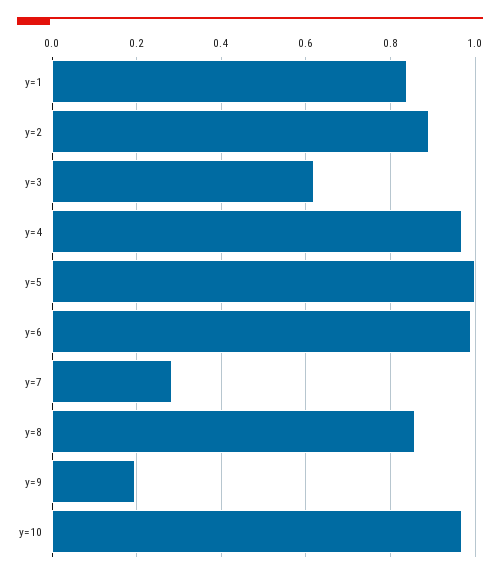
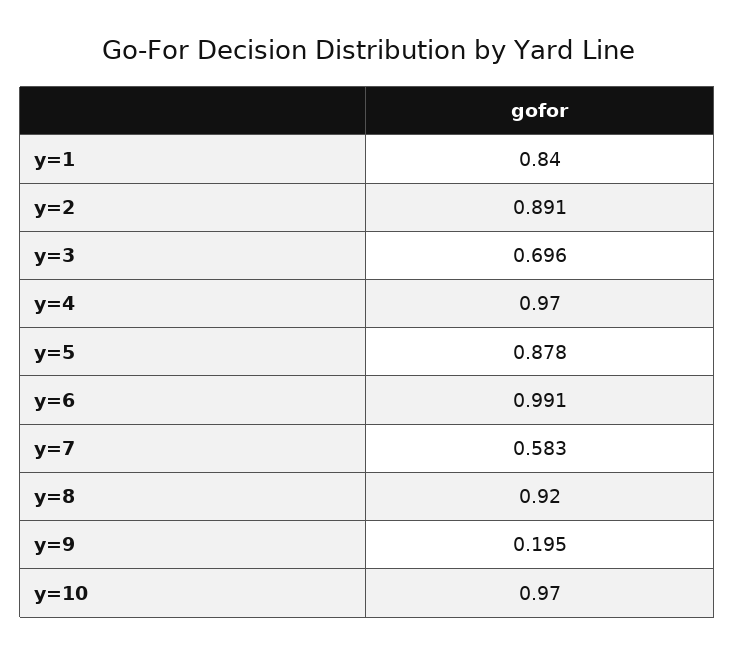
  {
    "y=1": 0.84,
    "y=2": 0.891,
-   "y=3": 0.62,
+   "y=3": 0.696,
    "y=4": 0.97,
-   "y=5": 1,
+   "y=5": 0.878,
    "y=6": 0.991,
-   "y=7": 0.28,
+   "y=7": 0.583,
-   "y=8": 0.86,
+   "y=8": 0.92,
    "y=9": 0.195,
    "y=10": 0.97
  }

